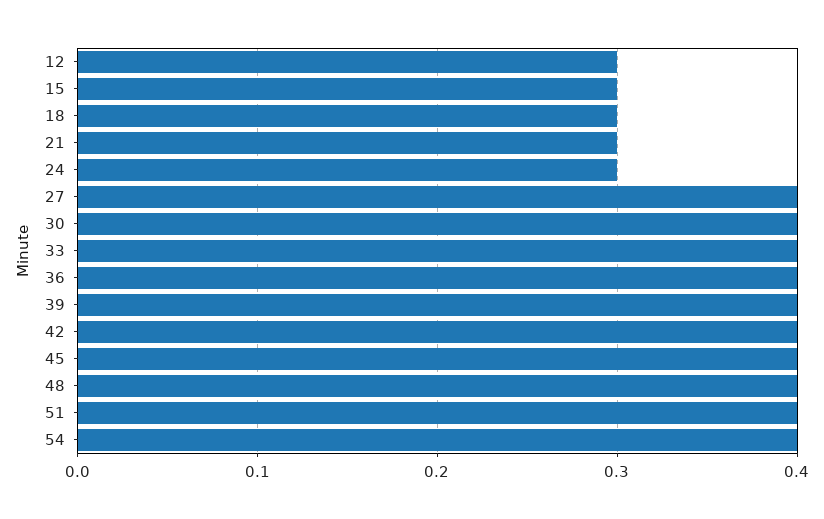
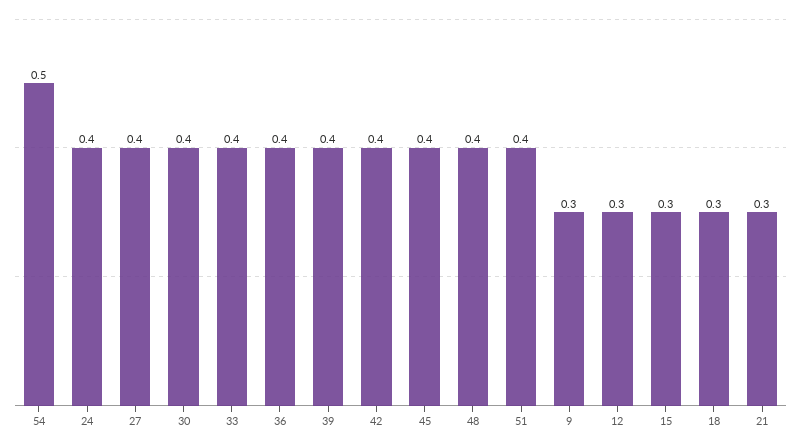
  {
    "12": 0.3,
    "15": 0.3,
    "18": 0.3,
    "21": 0.3,
-   "24": 0.3,
+   "24": 0.4,
    "27": 0.4,
    "30": 0.4,
    "33": 0.4,
    "36": 0.4,
    "39": 0.4,
    "42": 0.4,
    "45": 0.4,
    "48": 0.4,
    "51": 0.4,
-   "54": 0.4
+   "54": 0.5,
+   "9": 0.3
  }

